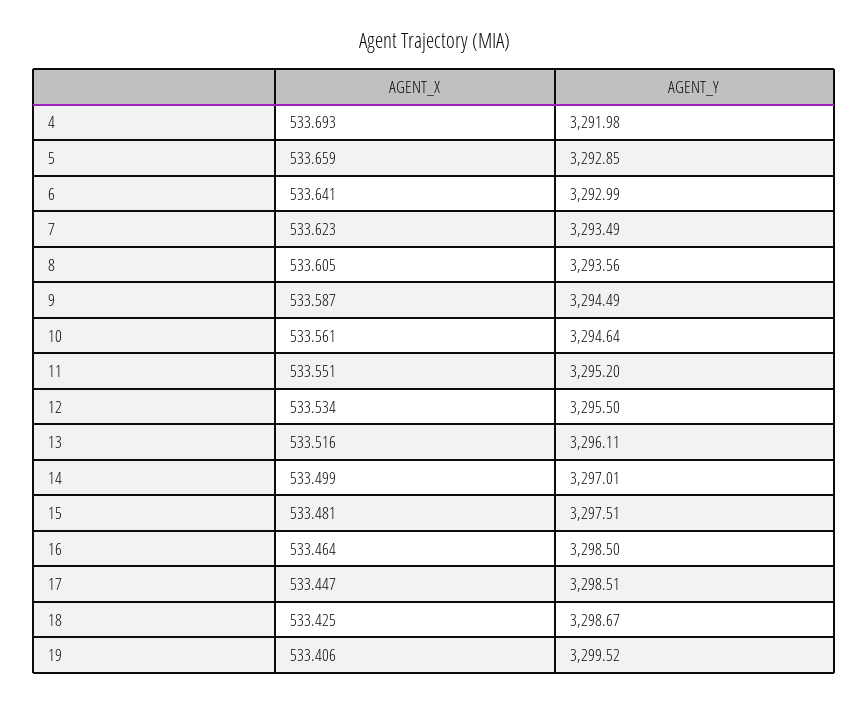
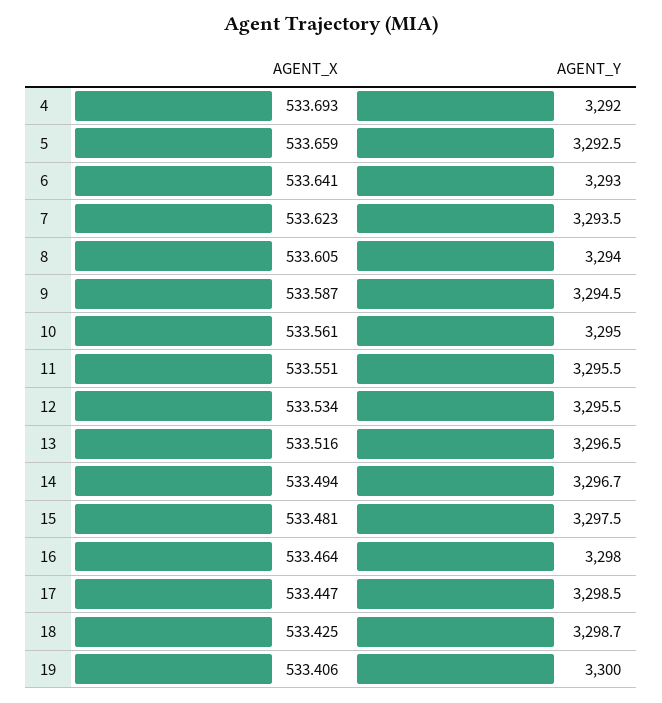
  {
    "AGENT_X": {
      "4": 533.693,
      "5": 533.659,
      "6": 533.641,
      "7": 533.623,
      "8": 533.605,
      "9": 533.587,
      "10": 533.561,
      "11": 533.551,
      "12": 533.534,
      "13": 533.516,
-     "14": 533.499,
+     "14": 533.494,
      "15": 533.481,
      "16": 533.464,
      "17": 533.447,
      "18": 533.425,
      "19": 533.406
    },
    "AGENT_Y": {
      "4": 3291.98,
-     "5": 3292.85,
+     "5": 3292.5,
      "6": 3292.99,
      "7": 3293.49,
-     "8": 3293.56,
+     "8": 3294,
      "9": 3294.49,
-     "10": 3294.64,
+     "10": 3295,
-     "11": 3295.2,
+     "11": 3295.5,
      "12": 3295.5,
-     "13": 3296.11,
+     "13": 3296.5,
-     "14": 3297.01,
+     "14": 3296.7,
      "15": 3297.51,
-     "16": 3298.5,
+     "16": 3298,
      "17": 3298.51,
      "18": 3298.67,
-     "19": 3299.52
+     "19": 3300
    }
  }

